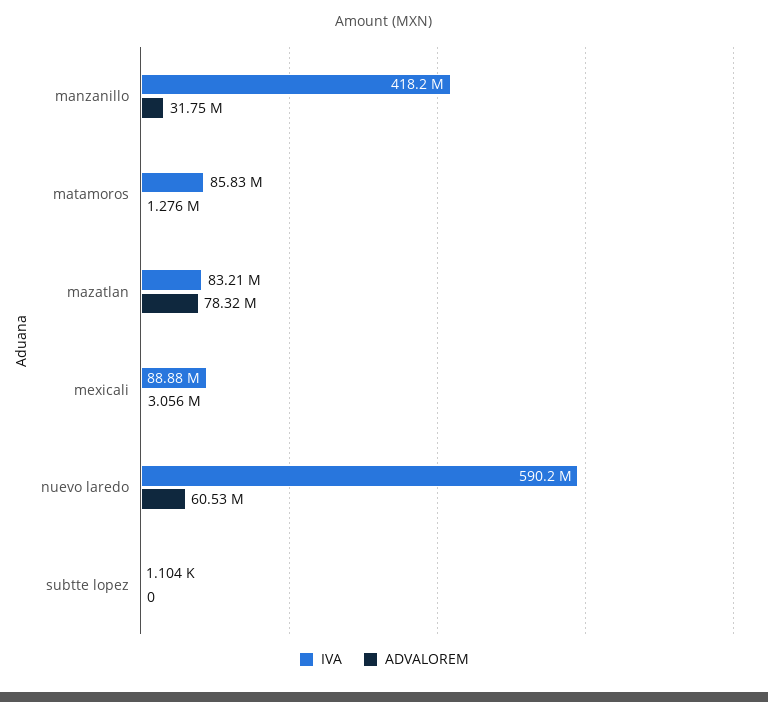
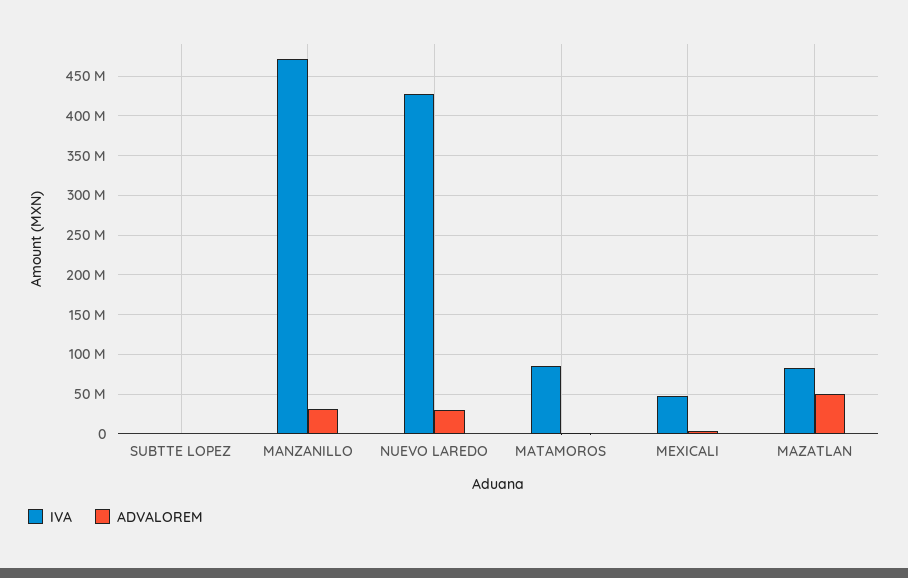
  {
    "IVA": {
-     "manzanillo": 418200000,
+     "manzanillo": 470000000,
      "matamoros": 85830000,
      "mazatlan": 83210000,
-     "mexicali": 88880000,
+     "mexicali": 50000000,
-     "nuevo laredo": 590200000,
+     "nuevo laredo": 430000000,
      "subtte lopez": 1104
    },
    "ADVALOREM": {
      "manzanillo": 31750000,
      "matamoros": 1276000,
-     "mazatlan": 78320000,
+     "mazatlan": 50000000,
      "mexicali": 3056000,
-     "nuevo laredo": 60530000,
+     "nuevo laredo": 30000000,
      "subtte lopez": 0
    }
  }

